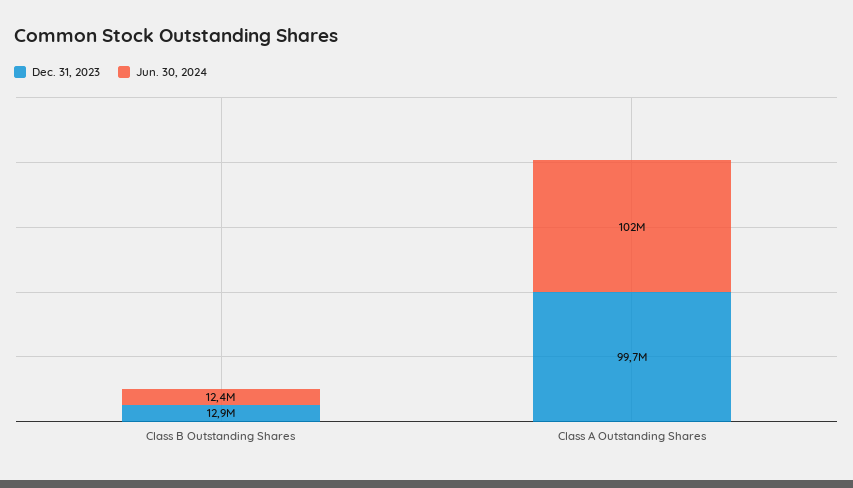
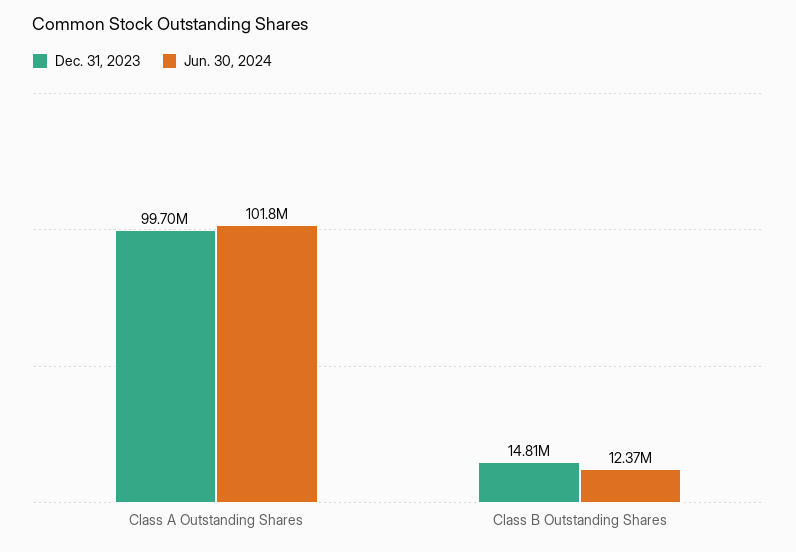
  {
    "Dec. 31, 2023": {
-     "Class B Outstanding Shares": 12900000,
+     "Class B Outstanding Shares": 14810000,
      "Class A Outstanding Shares": 99700000
    },
    "Jun. 30, 2024": {
      "Class B Outstanding Shares": 12370000,
      "Class A Outstanding Shares": 101800000
    }
  }

